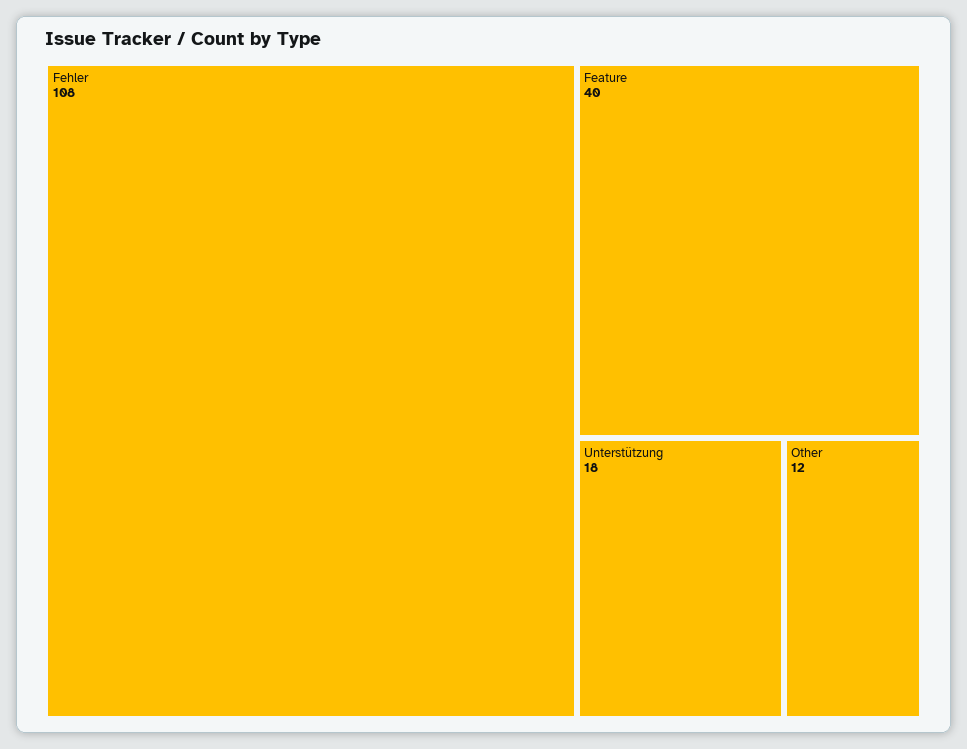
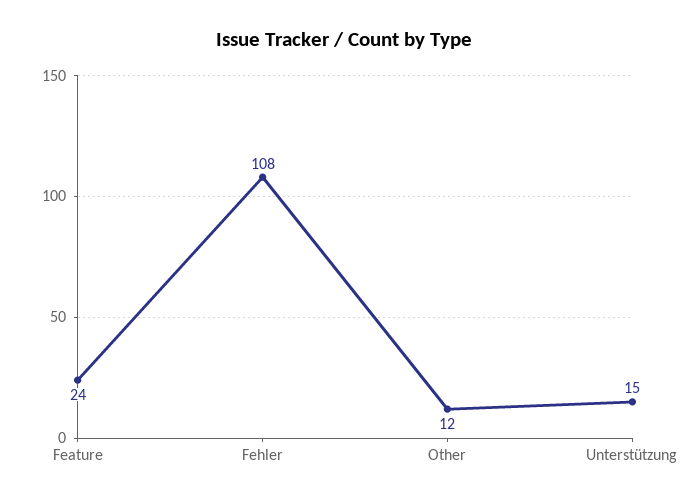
  {
    "Fehler": 108,
-   "Feature": 40,
+   "Feature": 24,
-   "Unterstützung": 18,
+   "Unterstützung": 15,
    "Other": 12
  }

